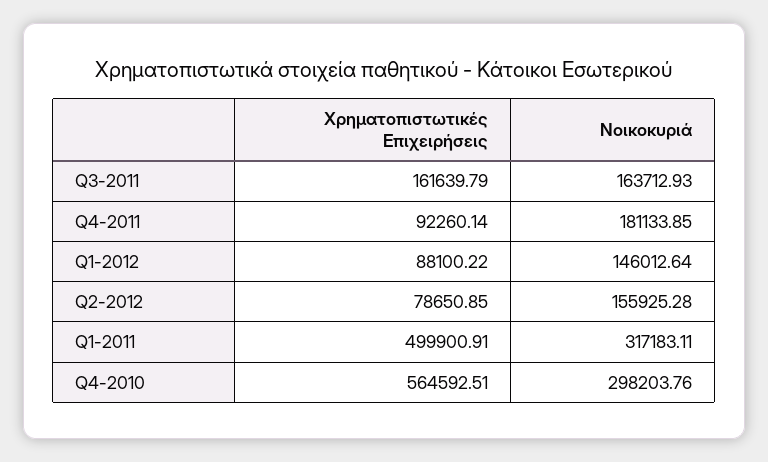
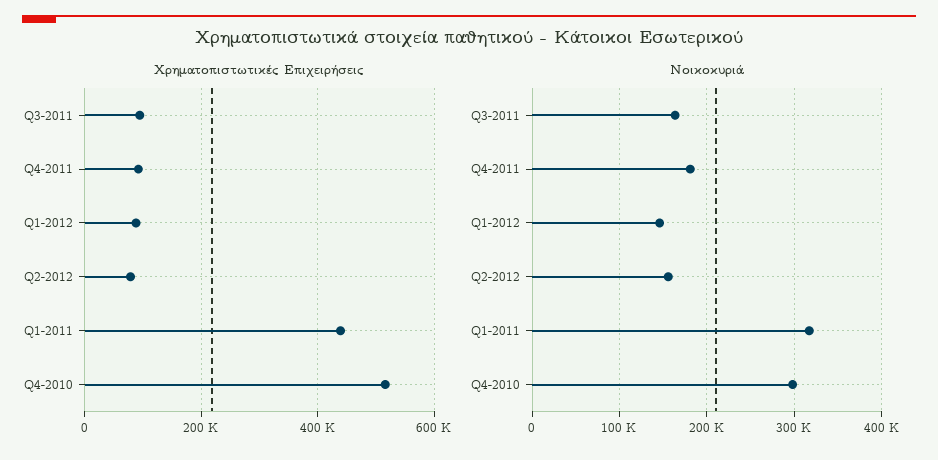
  {
    "Χρηματοπιστωτικές Επιχειρήσεις": {
-     "Q3-2011": 161639.79,
+     "Q3-2011": 100000,
      "Q4-2011": 92260.14,
      "Q1-2012": 88100.22,
      "Q2-2012": 78650.85,
-     "Q1-2011": 499900.91,
+     "Q1-2011": 440000,
-     "Q4-2010": 564592.51
+     "Q4-2010": 520000
    },
    "Νοικοκυριά": {
      "Q3-2011": 163712.93,
      "Q4-2011": 181133.85,
      "Q1-2012": 146012.64,
      "Q2-2012": 155925.28,
      "Q1-2011": 317183.11,
      "Q4-2010": 298203.76
    }
  }

